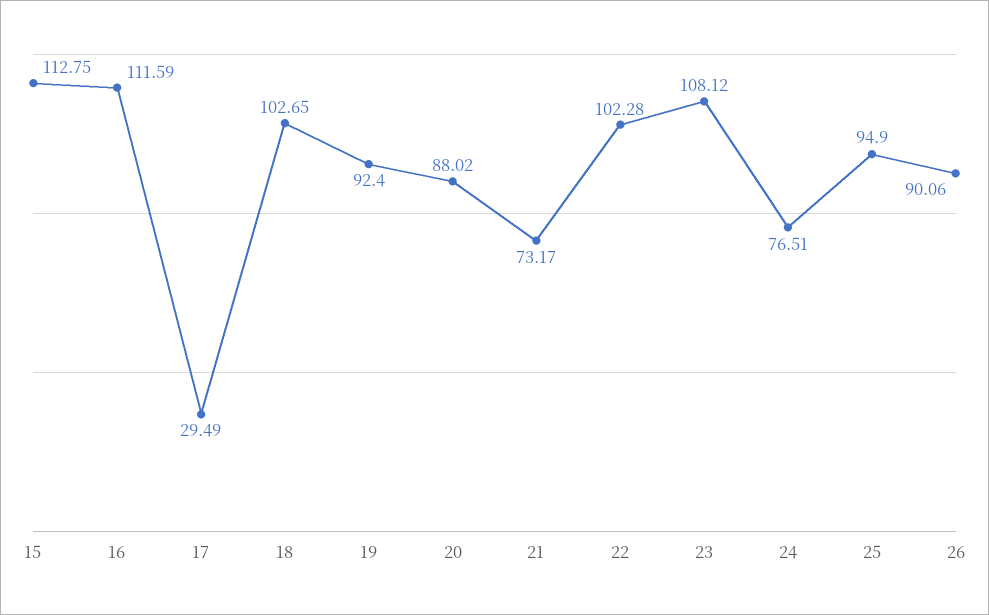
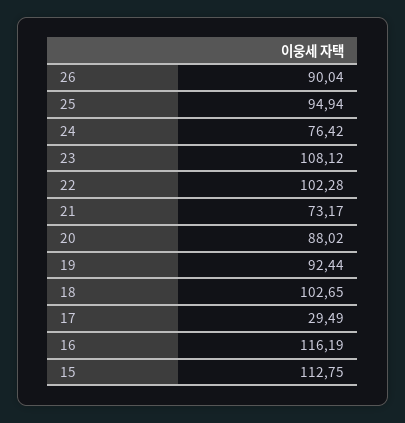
  {
    "15": 112.75,
-   "16": 111.59,
+   "16": 116.19,
    "17": 29.49,
    "18": 102.65,
-   "19": 92.4,
+   "19": 92.44,
    "20": 88.02,
    "21": 73.17,
    "22": 102.28,
    "23": 108.12,
-   "24": 76.51,
+   "24": 76.42,
-   "25": 94.9,
+   "25": 94.94,
-   "26": 90.06
+   "26": 90.04
  }

